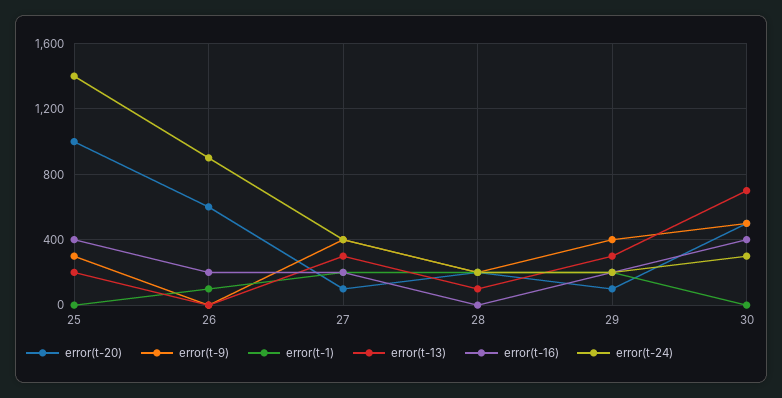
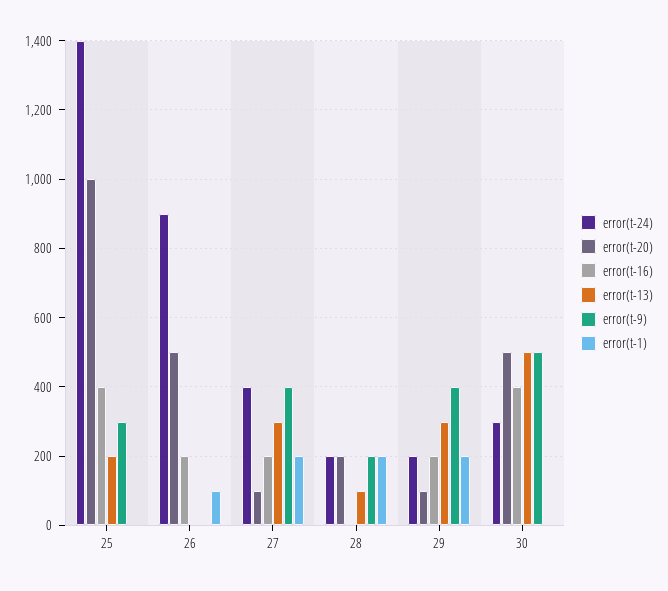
  {
    "error(t-20)": {
      "25": 1000,
-     "26": 600,
+     "26": 500,
      "27": 100,
      "28": 200,
      "29": 100,
      "30": 500
    },
    "error(t-9)": {
      "25": 300,
      "26": 0,
      "27": 400,
      "28": 200,
      "29": 400,
      "30": 500
    },
    "error(t-1)": {
      "25": 0,
      "26": 100,
      "27": 200,
      "28": 200,
      "29": 200,
      "30": 0
    },
    "error(t-13)": {
      "25": 200,
      "26": 0,
      "27": 300,
      "28": 100,
      "29": 300,
-     "30": 700
+     "30": 500
    },
    "error(t-16)": {
      "25": 400,
      "26": 200,
      "27": 200,
      "28": 0,
      "29": 200,
      "30": 400
    },
    "error(t-24)": {
      "25": 1400,
      "26": 900,
      "27": 400,
      "28": 200,
      "29": 200,
      "30": 300
    }
  }

